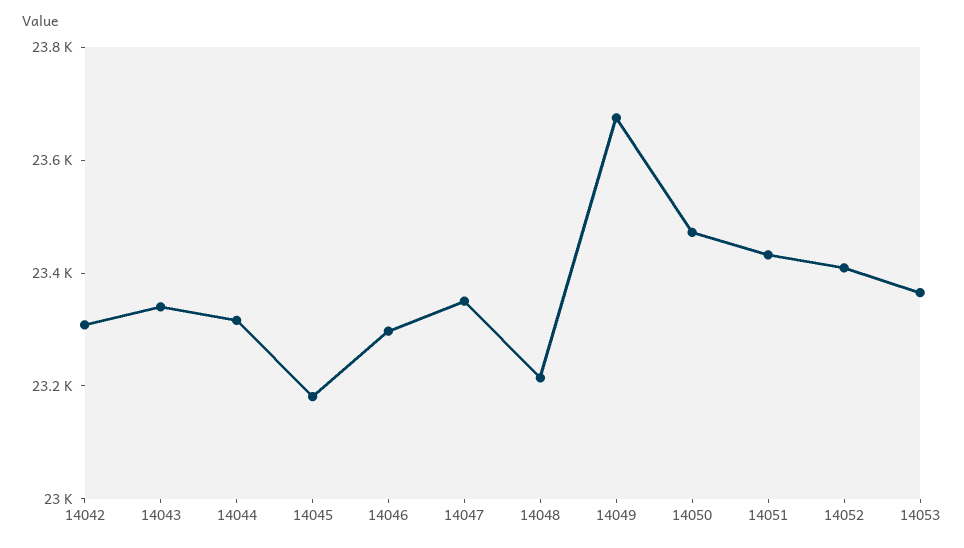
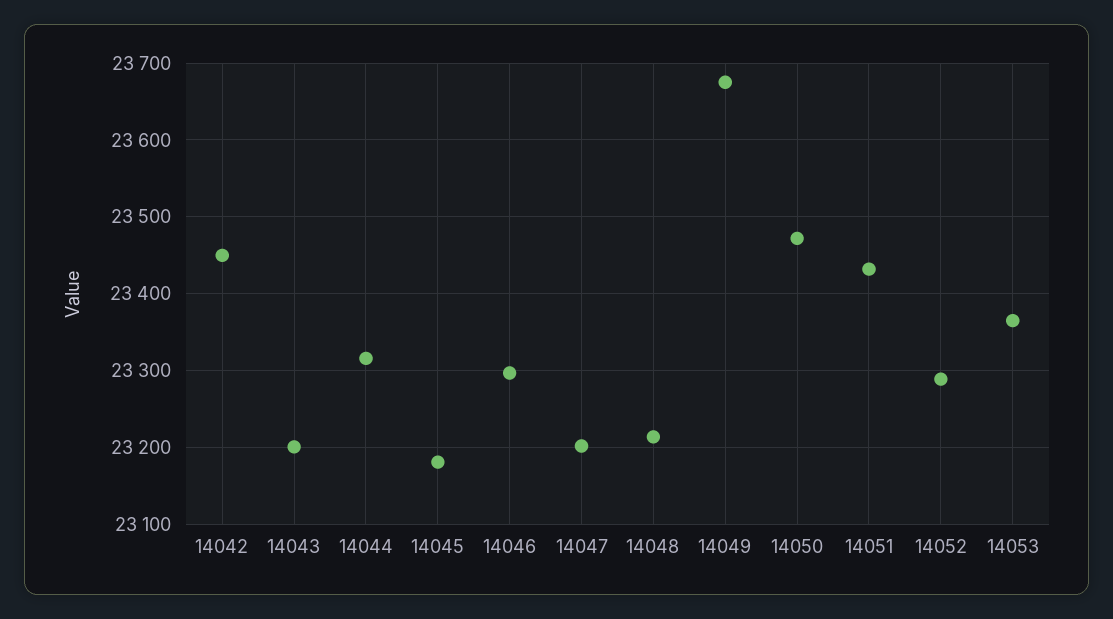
  {
-   "14042": 23300,
+   "14042": 23450,
-   "14043": 23350,
+   "14043": 23200,
    "14044": 23320,
    "14045": 23180,
    "14046": 23300,
-   "14047": 23350,
+   "14047": 23200,
    "14048": 23210,
    "14049": 23680,
    "14050": 23470,
    "14051": 23430,
-   "14052": 23400,
+   "14052": 23290,
    "14053": 23370
  }

